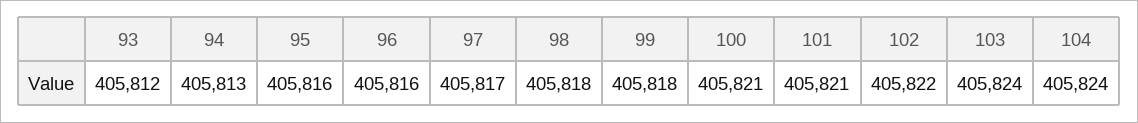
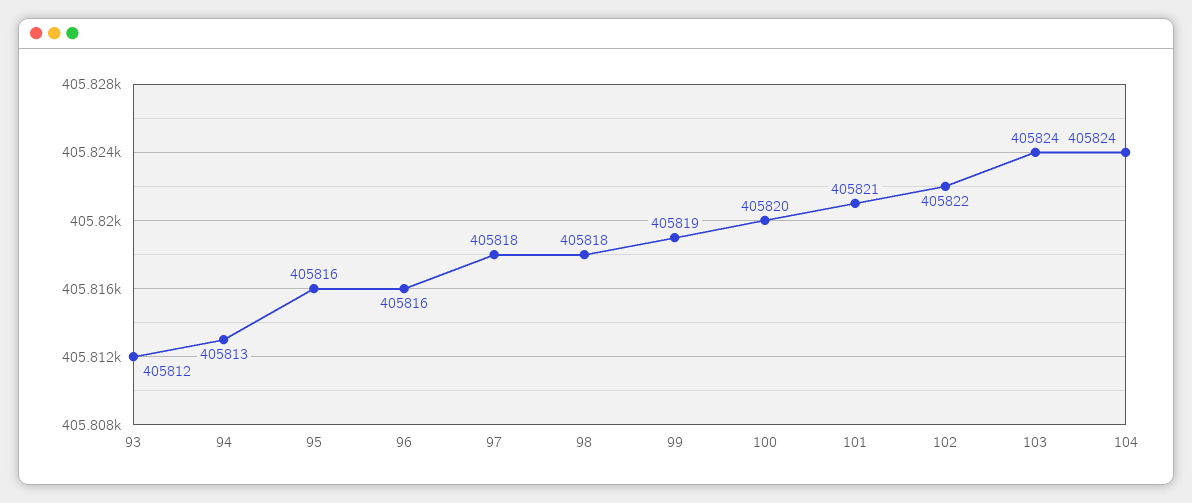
  {
    "93": 405812,
    "94": 405813,
    "95": 405816,
    "96": 405816,
-   "97": 405817,
+   "97": 405818,
    "98": 405818,
-   "99": 405818,
+   "99": 405819,
-   "100": 405821,
+   "100": 405820,
    "101": 405821,
    "102": 405822,
    "103": 405824,
    "104": 405824
  }

